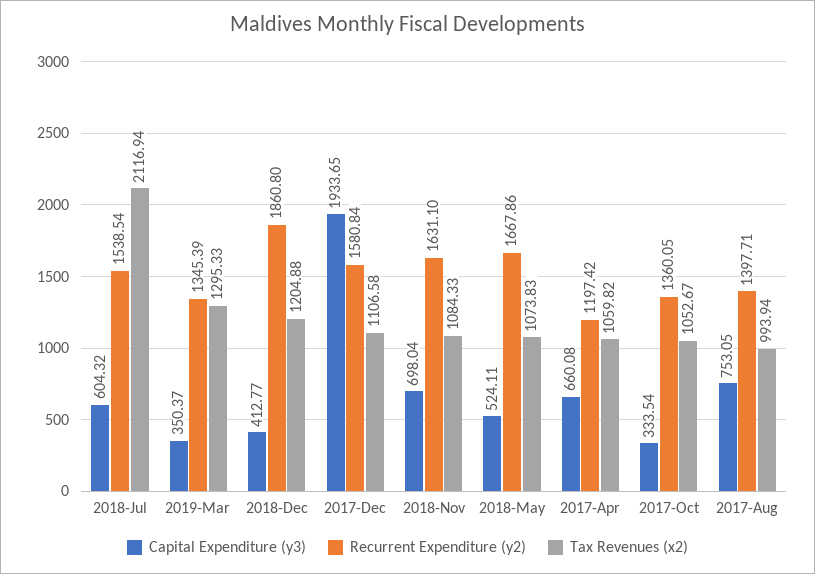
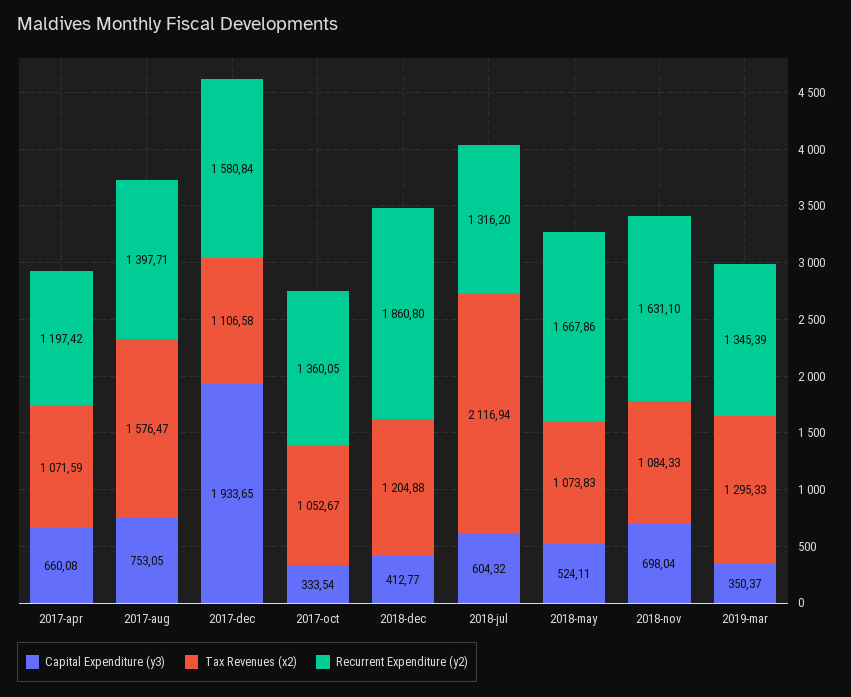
  {
    "Capital Expenditure (y3)": {
      "2018-Jul": 604.32,
      "2019-Mar": 350.37,
      "2018-Dec": 412.77,
      "2017-Dec": 1933.65,
      "2018-Nov": 698.04,
      "2018-May": 524.11,
      "2017-Apr": 660.08,
      "2017-Oct": 333.54,
      "2017-Aug": 753.05
    },
    "Recurrent Expenditure (y2)": {
-     "2018-Jul": 1538.54,
+     "2018-Jul": 1316.2,
      "2019-Mar": 1345.39,
      "2018-Dec": 1860.8,
      "2017-Dec": 1580.84,
      "2018-Nov": 1631.1,
      "2018-May": 1667.86,
      "2017-Apr": 1197.42,
      "2017-Oct": 1360.05,
      "2017-Aug": 1397.71
    },
    "Tax Revenues (x2)": {
      "2018-Jul": 2116.94,
      "2019-Mar": 1295.33,
      "2018-Dec": 1204.88,
      "2017-Dec": 1106.58,
      "2018-Nov": 1084.33,
      "2018-May": 1073.83,
-     "2017-Apr": 1059.82,
+     "2017-Apr": 1071.59,
      "2017-Oct": 1052.67,
-     "2017-Aug": 993.94
+     "2017-Aug": 1576.47
    }
  }

